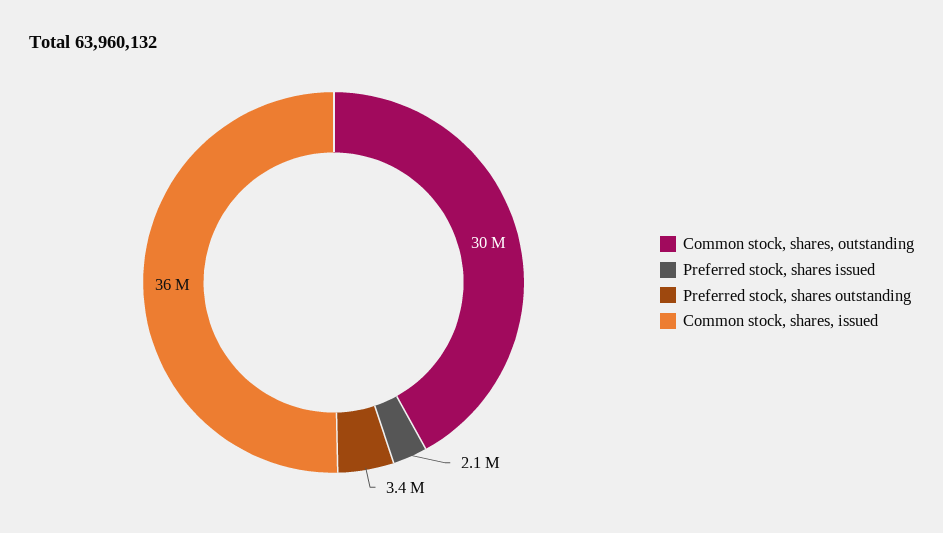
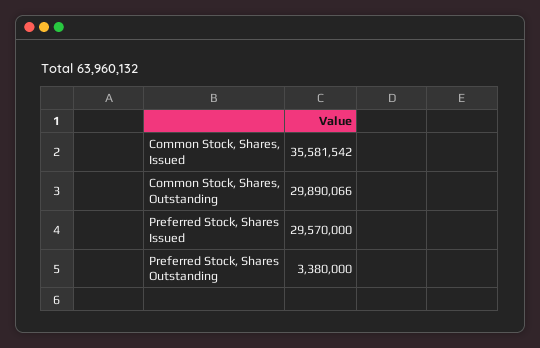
  {
    "Common stock, shares, outstanding": 29890066,
-   "Preferred stock, shares issued": 2100000,
+   "Preferred stock, shares issued": 29570000,
    "Preferred stock, shares outstanding": 3380000,
    "Common stock, shares, issued": 35581542
  }

